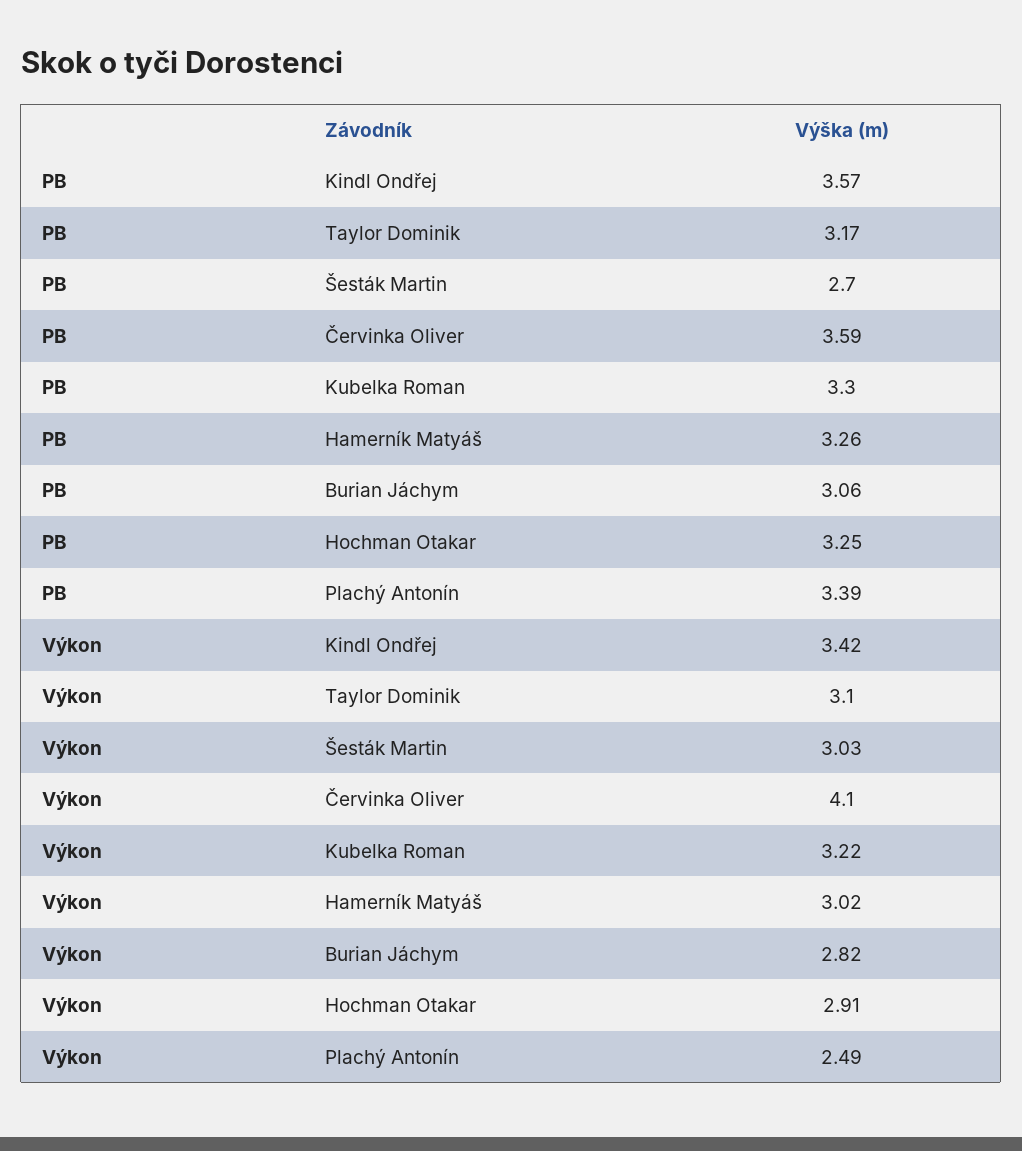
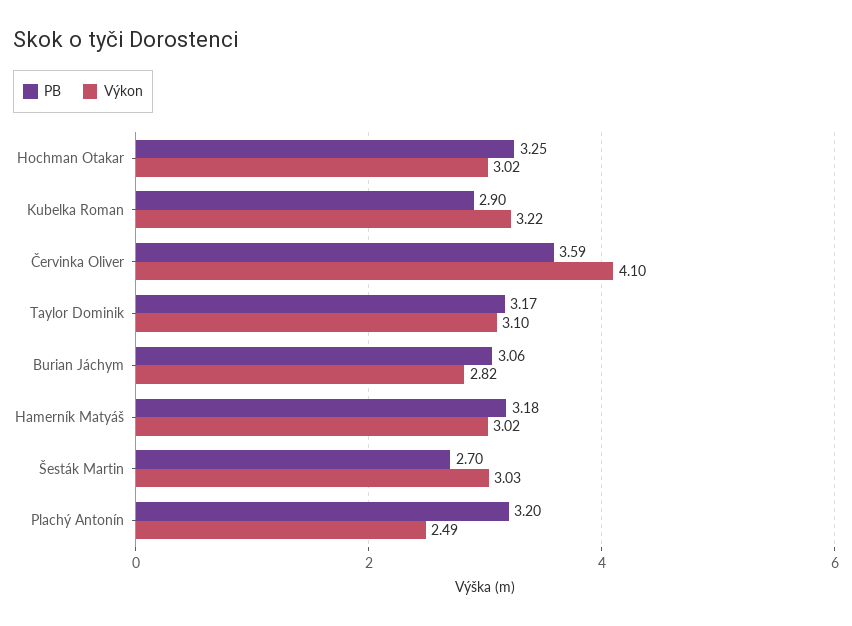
  {
    "PB": {
-     "Kindl Ondřej": 3.57,
      "Taylor Dominik": 3.17,
      "Šesták Martin": 2.7,
      "Červinka Oliver": 3.59,
-     "Kubelka Roman": 3.3,
+     "Kubelka Roman": 2.9,
-     "Hamerník Matyáš": 3.26,
+     "Hamerník Matyáš": 3.18,
      "Burian Jáchym": 3.06,
      "Hochman Otakar": 3.25,
-     "Plachý Antonín": 3.39
+     "Plachý Antonín": 3.2
    },
    "Výkon": {
-     "Kindl Ondřej": 3.42,
      "Taylor Dominik": 3.1,
      "Šesták Martin": 3.03,
      "Červinka Oliver": 4.1,
      "Kubelka Roman": 3.22,
      "Hamerník Matyáš": 3.02,
      "Burian Jáchym": 2.82,
-     "Hochman Otakar": 2.91,
+     "Hochman Otakar": 3.02,
      "Plachý Antonín": 2.49
    }
  }

